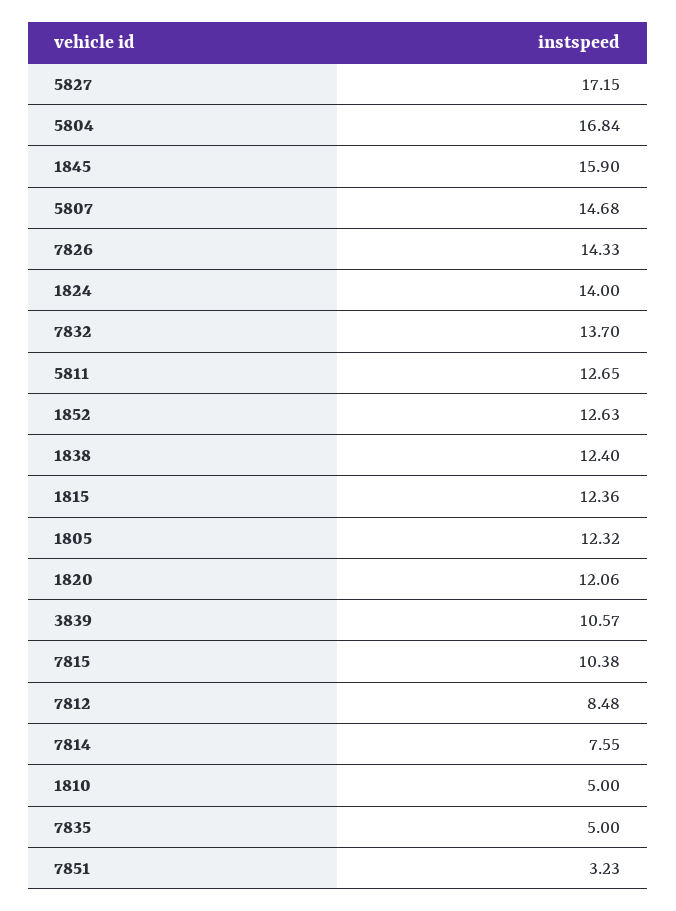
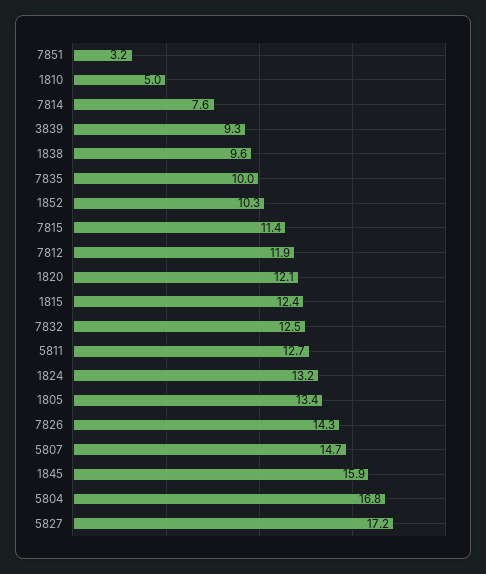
  {
    "5827": 17.15,
    "5804": 16.84,
    "1845": 15.9,
    "5807": 14.68,
    "7826": 14.33,
-   "1824": 14,
+   "1824": 13.2,
-   "7832": 13.7,
+   "7832": 12.5,
    "5811": 12.65,
-   "1852": 12.63,
+   "1852": 10.3,
-   "1838": 12.4,
+   "1838": 9.6,
    "1815": 12.36,
-   "1805": 12.32,
+   "1805": 13.4,
    "1820": 12.06,
-   "3839": 10.57,
+   "3839": 9.3,
-   "7815": 10.38,
+   "7815": 11.4,
-   "7812": 8.48,
+   "7812": 11.9,
    "7814": 7.55,
    "1810": 5,
-   "7835": 5,
+   "7835": 10,
    "7851": 3.23
  }

